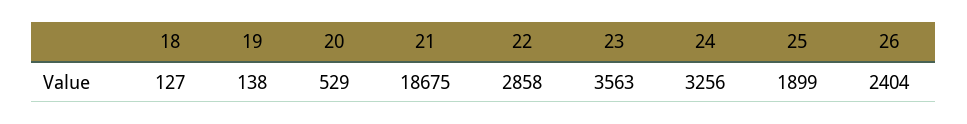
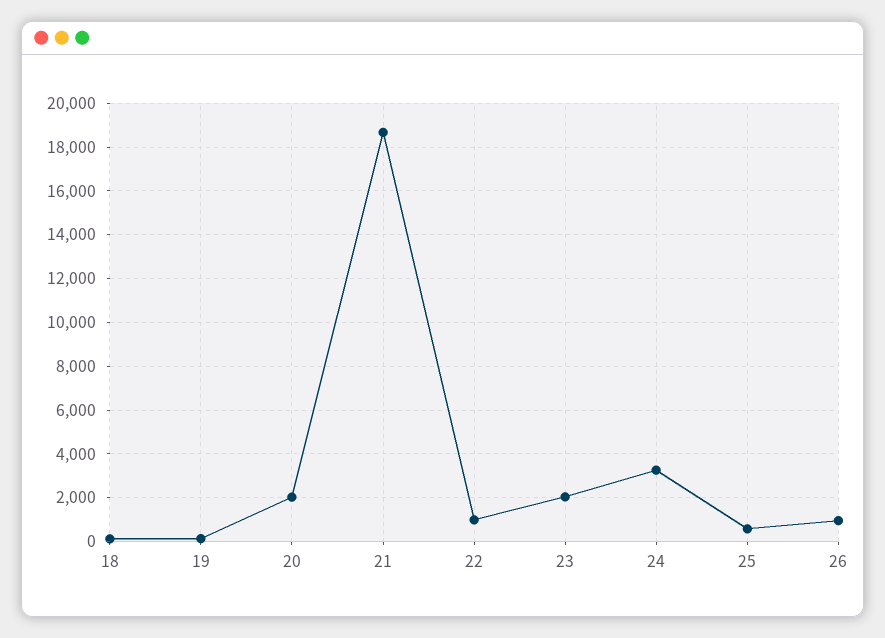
  {
    "18": 127,
    "19": 138,
-   "20": 529,
+   "20": 2000,
    "21": 18675,
-   "22": 2858,
+   "22": 1000,
-   "23": 3563,
+   "23": 2000,
    "24": 3256,
-   "25": 1899,
+   "25": 500,
-   "26": 2404
+   "26": 1000
  }

